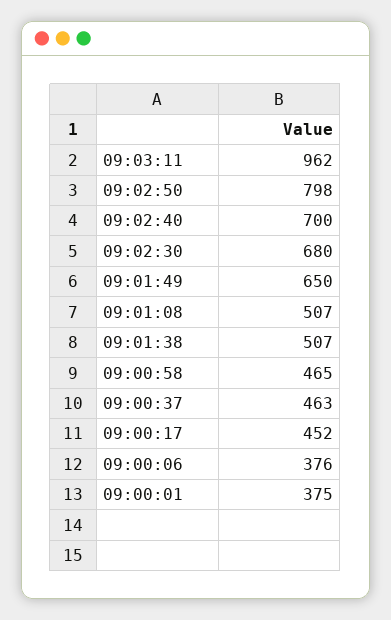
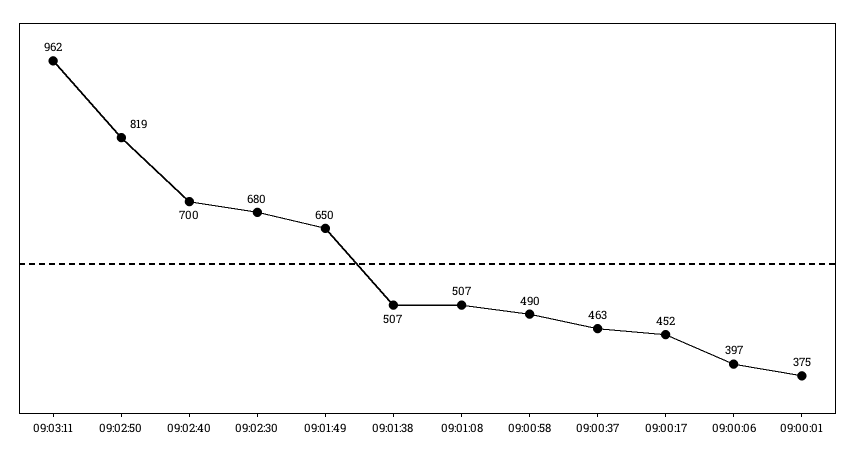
  {
    "09:03:11": 962,
-   "09:02:50": 798,
+   "09:02:50": 819,
    "09:02:40": 700,
    "09:02:30": 680,
    "09:01:49": 650,
    "09:01:08": 507,
    "09:01:38": 507,
-   "09:00:58": 465,
+   "09:00:58": 490,
    "09:00:37": 463,
    "09:00:17": 452,
-   "09:00:06": 376,
+   "09:00:06": 397,
    "09:00:01": 375
  }

